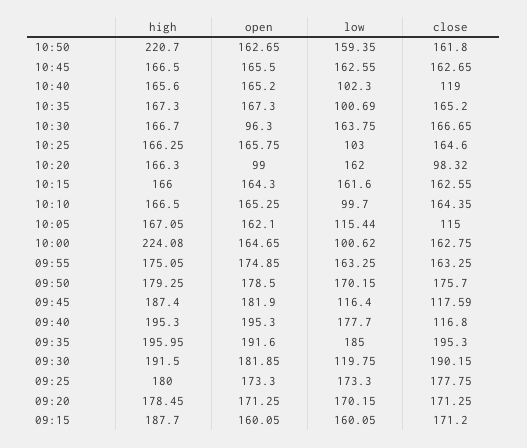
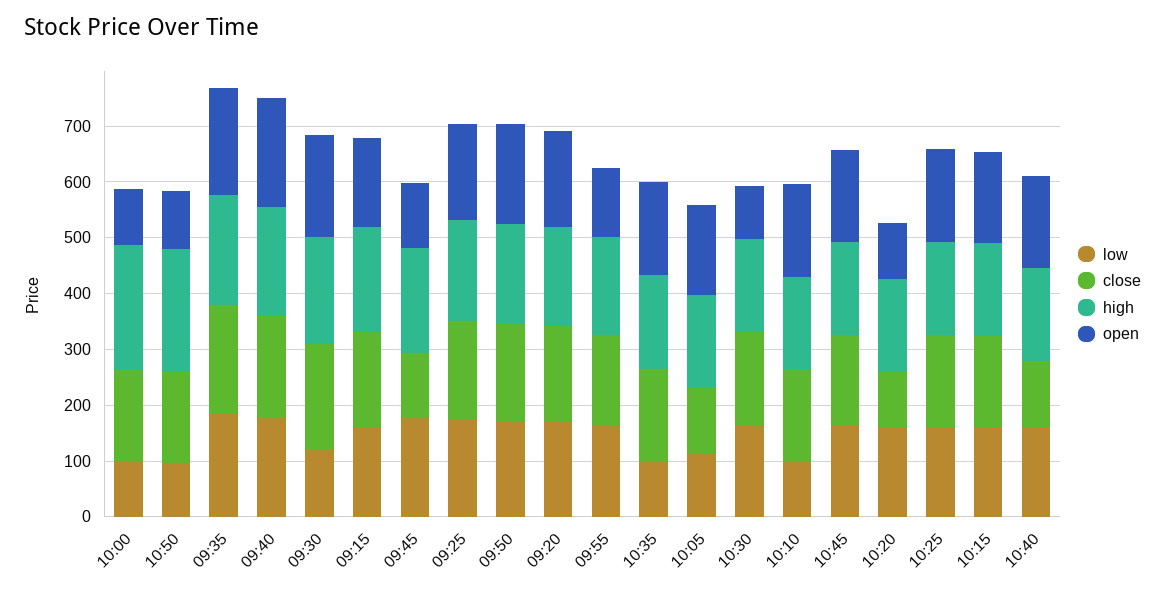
  {
    "high": {
      "10:50": 220.7,
      "10:45": 166.5,
      "10:40": 165.6,
      "10:35": 167.3,
      "10:30": 166.7,
      "10:25": 166.25,
      "10:20": 166.3,
      "10:15": 166,
      "10:10": 166.5,
      "10:05": 167.05,
      "10:00": 224.08,
      "09:55": 175.05,
      "09:50": 179.25,
      "09:45": 187.4,
      "09:40": 195.3,
      "09:35": 195.95,
      "09:30": 191.5,
      "09:25": 180,
      "09:20": 178.45,
      "09:15": 187.7
    },
    "open": {
-     "10:50": 162.65,
+     "10:50": 100,
      "10:45": 165.5,
      "10:40": 165.2,
      "10:35": 167.3,
      "10:30": 96.3,
      "10:25": 165.75,
      "10:20": 99,
      "10:15": 164.3,
      "10:10": 165.25,
      "10:05": 162.1,
-     "10:00": 164.65,
+     "10:00": 100,
-     "09:55": 174.85,
+     "09:55": 120,
      "09:50": 178.5,
-     "09:45": 181.9,
+     "09:45": 120,
      "09:40": 195.3,
      "09:35": 191.6,
      "09:30": 181.85,
      "09:25": 173.3,
      "09:20": 171.25,
      "09:15": 160.05
    },
    "low": {
-     "10:50": 159.35,
+     "10:50": 100,
      "10:45": 162.55,
-     "10:40": 102.3,
+     "10:40": 160,
      "10:35": 100.69,
      "10:30": 163.75,
-     "10:25": 103,
+     "10:25": 160,
      "10:20": 162,
      "10:15": 161.6,
      "10:10": 99.7,
      "10:05": 115.44,
      "10:00": 100.62,
      "09:55": 163.25,
      "09:50": 170.15,
-     "09:45": 116.4,
+     "09:45": 180,
      "09:40": 177.7,
      "09:35": 185,
      "09:30": 119.75,
      "09:25": 173.3,
      "09:20": 170.15,
      "09:15": 160.05
    },
    "close": {
      "10:50": 161.8,
      "10:45": 162.65,
      "10:40": 119,
      "10:35": 165.2,
      "10:30": 166.65,
      "10:25": 164.6,
      "10:20": 98.32,
      "10:15": 162.55,
      "10:10": 164.35,
      "10:05": 115,
      "10:00": 162.75,
      "09:55": 163.25,
      "09:50": 175.7,
      "09:45": 117.59,
-     "09:40": 116.8,
+     "09:40": 180,
      "09:35": 195.3,
      "09:30": 190.15,
      "09:25": 177.75,
      "09:20": 171.25,
      "09:15": 171.2
    }
  }

